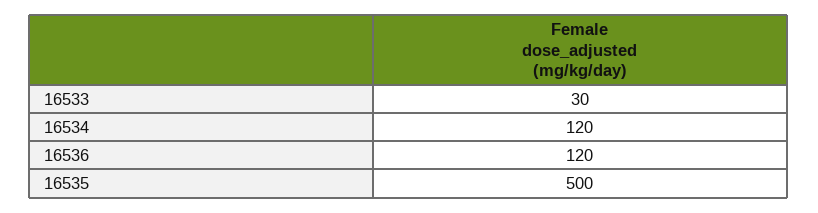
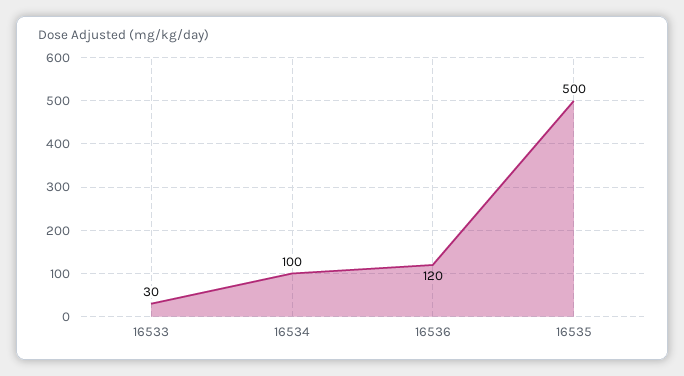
  {
    "16533": 30,
-   "16534": 120,
+   "16534": 100,
    "16536": 120,
    "16535": 500
  }

